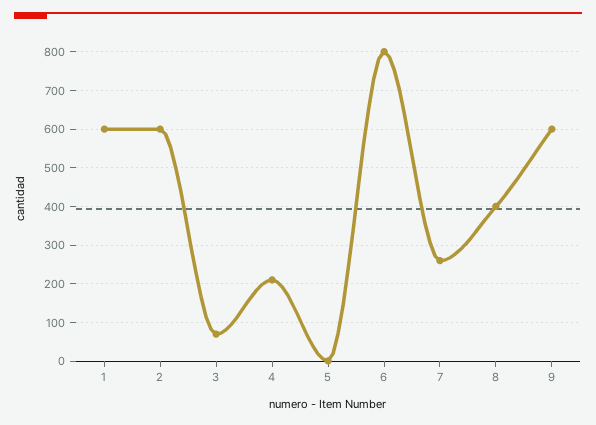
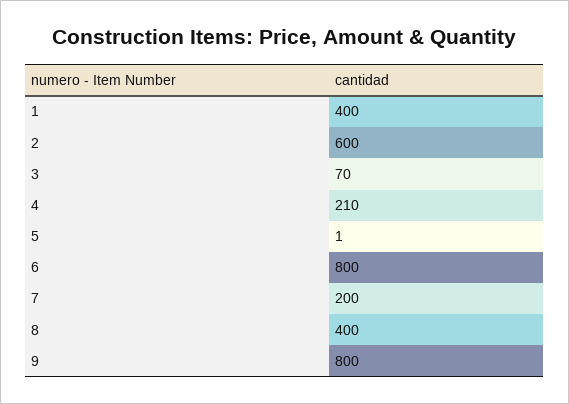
  {
-   "1": 600,
+   "1": 400,
    "2": 600,
    "3": 70,
    "4": 210,
    "5": 1,
    "6": 800,
-   "7": 260,
+   "7": 200,
    "8": 400,
-   "9": 600
+   "9": 800
  }

